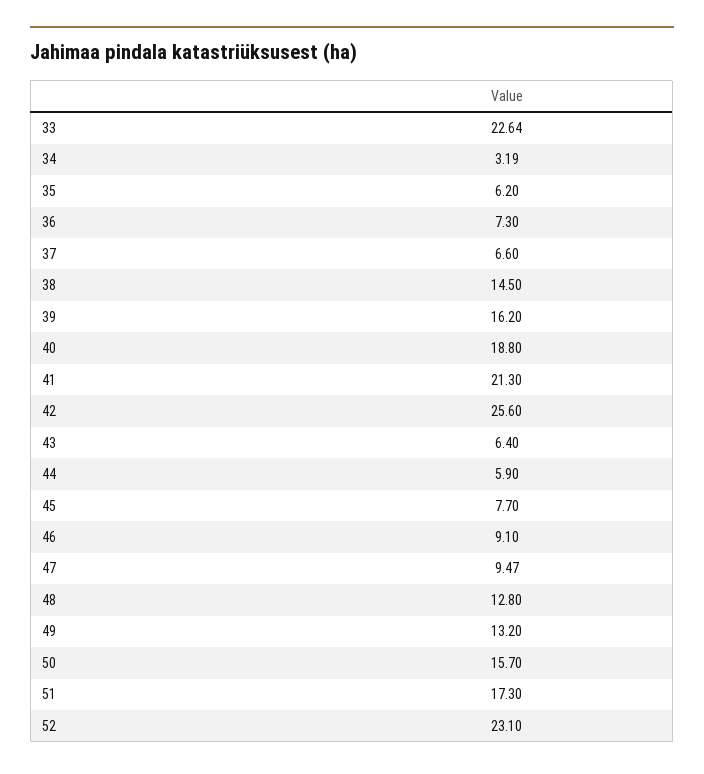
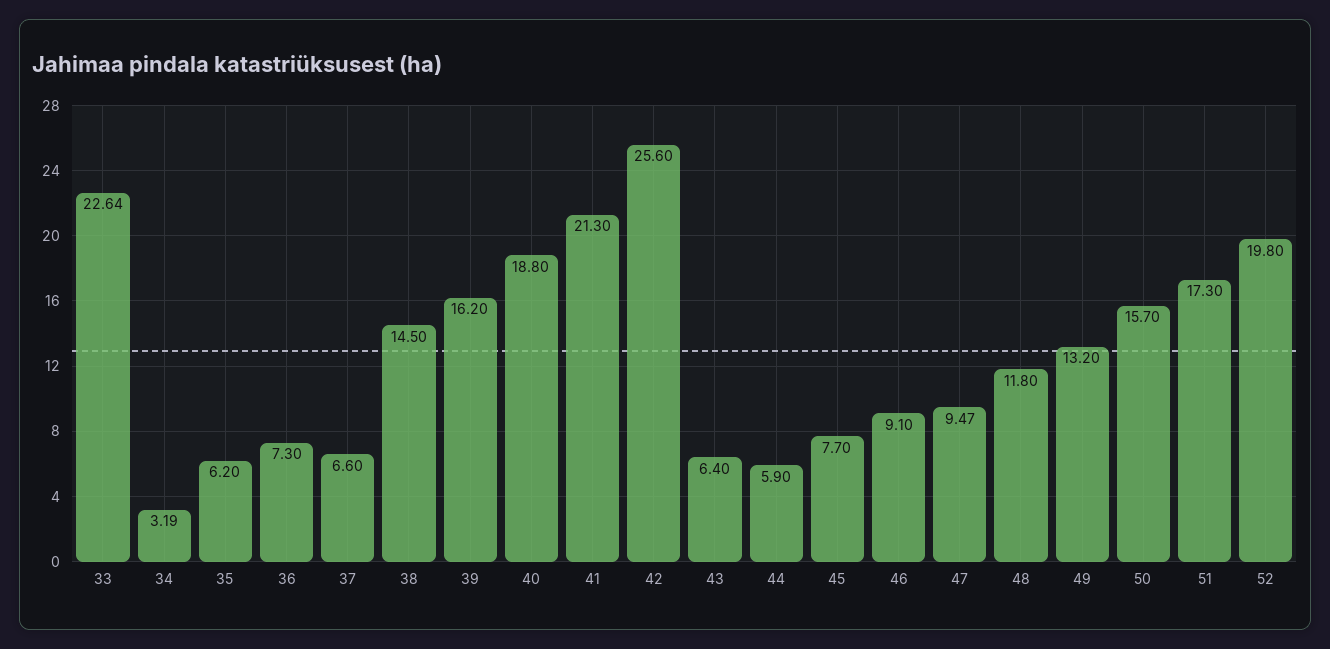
  {
    "33": 22.64,
    "34": 3.19,
    "35": 6.2,
    "36": 7.3,
    "37": 6.6,
    "38": 14.5,
    "39": 16.2,
    "40": 18.8,
    "41": 21.3,
    "42": 25.6,
    "43": 6.4,
    "44": 5.9,
    "45": 7.7,
    "46": 9.1,
    "47": 9.47,
-   "48": 12.8,
+   "48": 11.8,
    "49": 13.2,
    "50": 15.7,
    "51": 17.3,
-   "52": 23.1
+   "52": 19.8
  }

